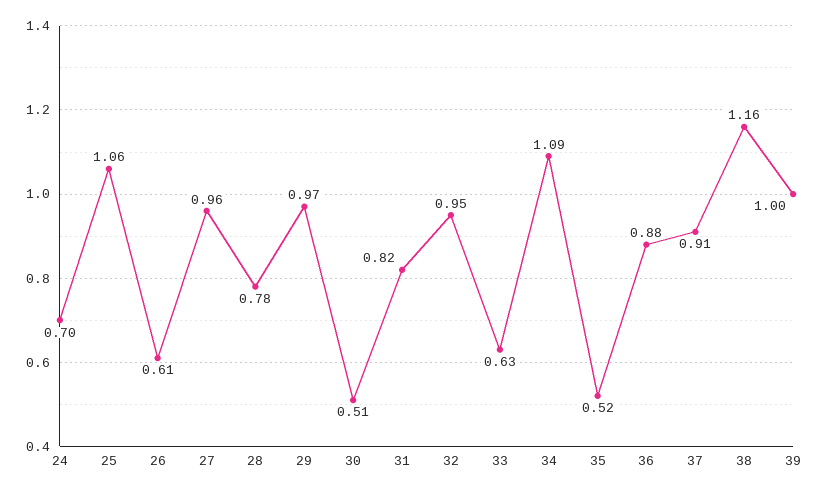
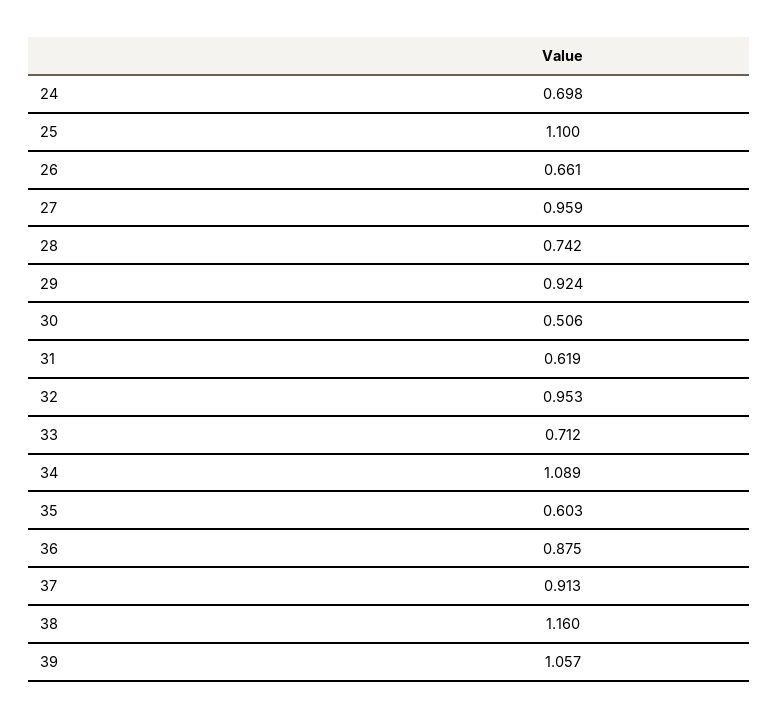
  {
    "24": 0.698,
-   "25": 1.06,
+   "25": 1.1,
-   "26": 0.61,
+   "26": 0.661,
    "27": 0.959,
-   "28": 0.78,
+   "28": 0.742,
-   "29": 0.97,
+   "29": 0.924,
    "30": 0.506,
-   "31": 0.82,
+   "31": 0.619,
    "32": 0.953,
-   "33": 0.63,
+   "33": 0.712,
    "34": 1.089,
-   "35": 0.52,
+   "35": 0.603,
    "36": 0.875,
    "37": 0.913,
    "38": 1.16,
-   "39": 1
+   "39": 1.057
  }

